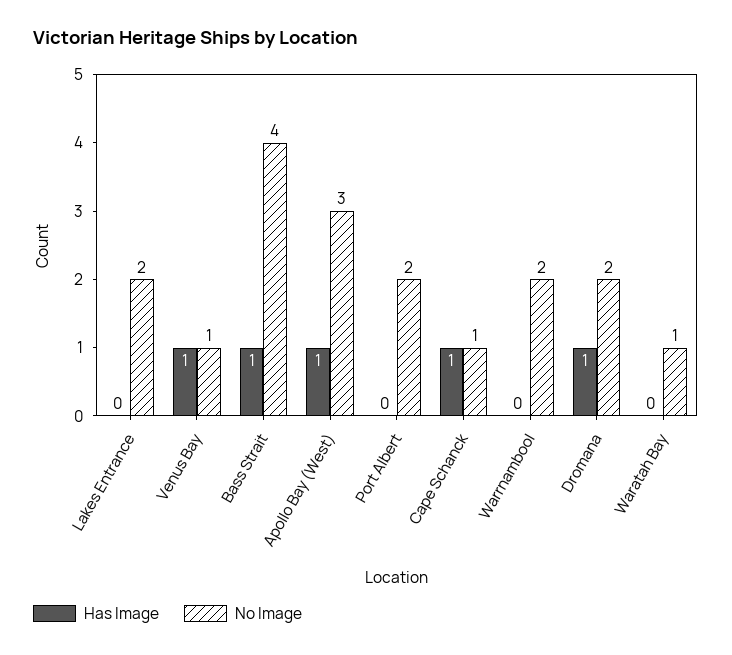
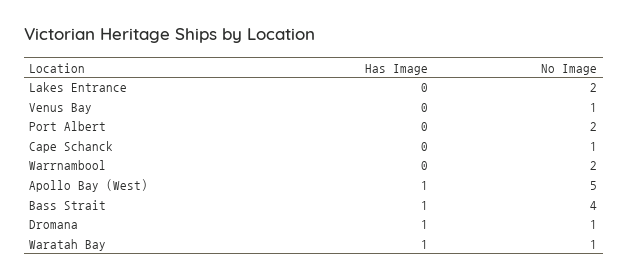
  {
    "Has Image": {
      "Lakes Entrance": 0,
-     "Venus Bay": 1,
+     "Venus Bay": 0,
      "Bass Strait": 1,
      "Apollo Bay (West)": 1,
      "Port Albert": 0,
-     "Cape Schanck": 1,
+     "Cape Schanck": 0,
      "Warrnambool": 0,
      "Dromana": 1,
-     "Waratah Bay": 0
+     "Waratah Bay": 1
    },
    "No Image": {
      "Lakes Entrance": 2,
      "Venus Bay": 1,
      "Bass Strait": 4,
-     "Apollo Bay (West)": 3,
+     "Apollo Bay (West)": 5,
      "Port Albert": 2,
      "Cape Schanck": 1,
      "Warrnambool": 2,
-     "Dromana": 2,
+     "Dromana": 1,
      "Waratah Bay": 1
    }
  }

